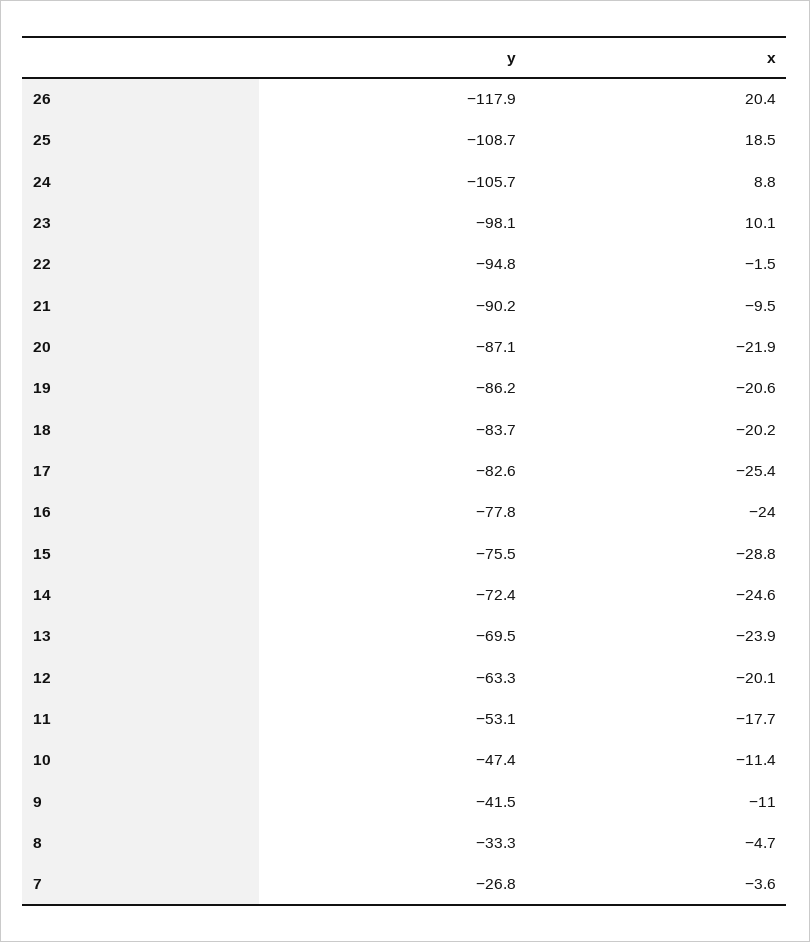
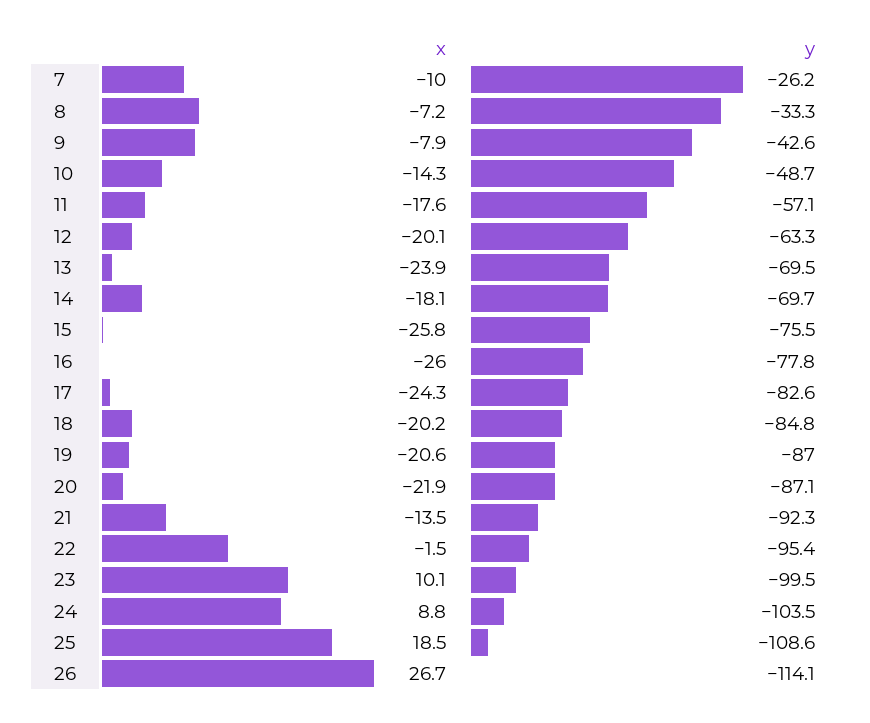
  {
    "y": {
-     "26": -117.9,
+     "26": -114.1,
-     "25": -108.7,
+     "25": -108.6,
-     "24": -105.7,
+     "24": -103.5,
-     "23": -98.1,
+     "23": -99.5,
-     "22": -94.8,
+     "22": -95.4,
-     "21": -90.2,
+     "21": -92.3,
      "20": -87.1,
-     "19": -86.2,
+     "19": -87,
-     "18": -83.7,
+     "18": -84.8,
      "17": -82.6,
      "16": -77.8,
      "15": -75.5,
-     "14": -72.4,
+     "14": -69.7,
      "13": -69.5,
      "12": -63.3,
-     "11": -53.1,
+     "11": -57.1,
-     "10": -47.4,
+     "10": -48.7,
-     "9": -41.5,
+     "9": -42.6,
      "8": -33.3,
-     "7": -26.8
+     "7": -26.2
    },
    "x": {
-     "26": 20.4,
+     "26": 26.7,
      "25": 18.5,
      "24": 8.8,
      "23": 10.1,
      "22": -1.5,
-     "21": -9.5,
+     "21": -13.5,
      "20": -21.9,
      "19": -20.6,
      "18": -20.2,
-     "17": -25.4,
+     "17": -24.3,
-     "16": -24,
+     "16": -26,
-     "15": -28.8,
+     "15": -25.8,
-     "14": -24.6,
+     "14": -18.1,
      "13": -23.9,
      "12": -20.1,
-     "11": -17.7,
+     "11": -17.6,
-     "10": -11.4,
+     "10": -14.3,
-     "9": -11,
+     "9": -7.9,
-     "8": -4.7,
+     "8": -7.2,
-     "7": -3.6
+     "7": -10
    }
  }

